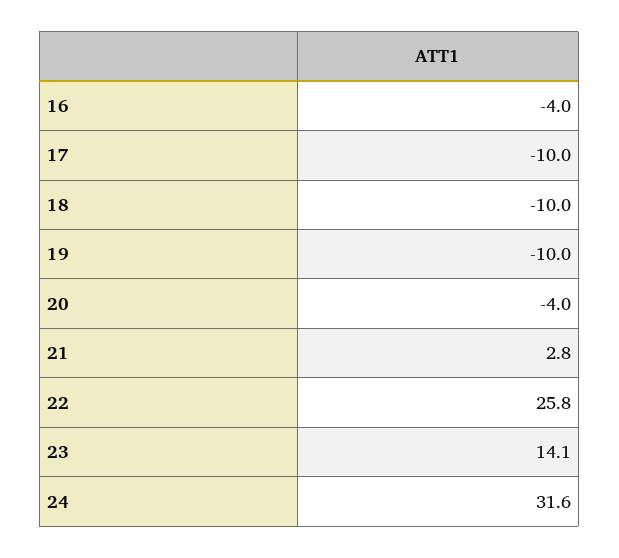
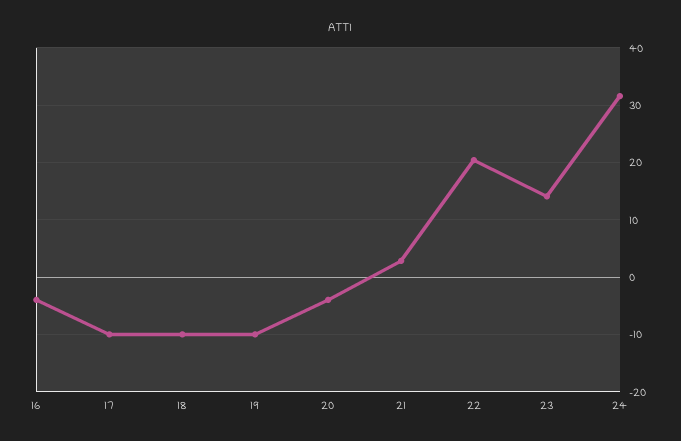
  {
    "16": -4,
    "17": -10,
    "18": -10,
    "19": -10,
    "20": -4,
    "21": 2.8,
-   "22": 25.8,
+   "22": 20,
    "23": 14.1,
    "24": 31.6
  }

